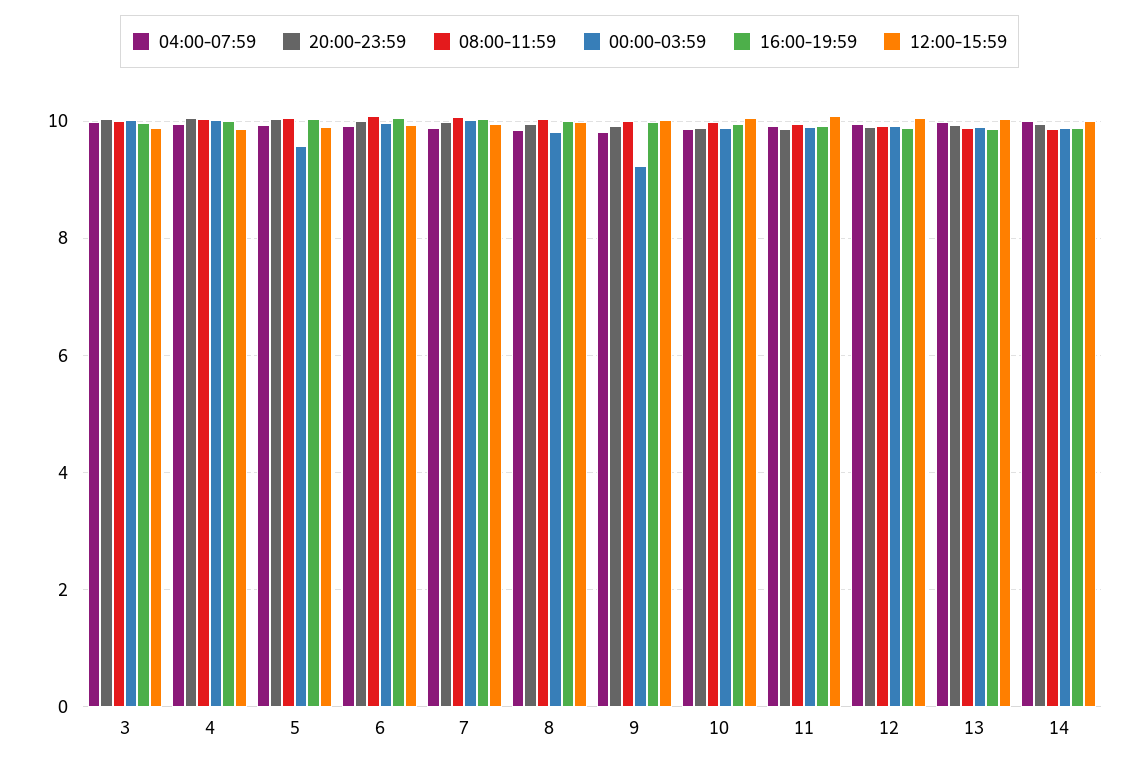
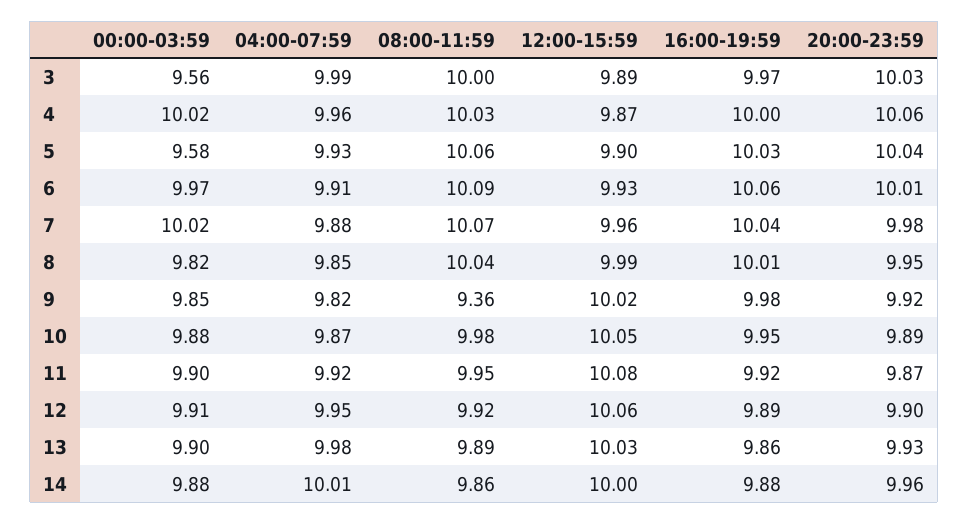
  {
    "04:00-07:59": {
      "3": 9.99,
      "4": 9.96,
      "5": 9.93,
      "6": 9.91,
      "7": 9.88,
      "8": 9.85,
      "9": 9.82,
      "10": 9.87,
      "11": 9.92,
      "12": 9.95,
      "13": 9.98,
      "14": 10.01
    },
    "20:00-23:59": {
      "3": 10.03,
      "4": 10.06,
      "5": 10.04,
      "6": 10.01,
      "7": 9.98,
      "8": 9.95,
      "9": 9.92,
      "10": 9.89,
      "11": 9.87,
      "12": 9.9,
      "13": 9.93,
      "14": 9.96
    },
    "08:00-11:59": {
      "3": 10,
      "4": 10.03,
      "5": 10.06,
      "6": 10.09,
      "7": 10.07,
      "8": 10.04,
-     "9": 10,
+     "9": 9.36,
      "10": 9.98,
      "11": 9.95,
      "12": 9.92,
      "13": 9.89,
      "14": 9.86
    },
    "00:00-03:59": {
-     "3": 10,
+     "3": 9.56,
      "4": 10.02,
      "5": 9.58,
      "6": 9.97,
      "7": 10.02,
      "8": 9.82,
-     "9": 9.2,
+     "9": 9.85,
      "10": 9.88,
      "11": 9.9,
      "12": 9.91,
      "13": 9.9,
      "14": 9.88
    },
    "16:00-19:59": {
      "3": 9.97,
      "4": 10,
      "5": 10.03,
      "6": 10.06,
      "7": 10.04,
      "8": 10.01,
      "9": 9.98,
      "10": 9.95,
      "11": 9.92,
      "12": 9.89,
      "13": 9.86,
      "14": 9.88
    },
    "12:00-15:59": {
      "3": 9.89,
      "4": 9.87,
      "5": 9.9,
      "6": 9.93,
      "7": 9.96,
      "8": 9.99,
      "9": 10.02,
      "10": 10.05,
      "11": 10.08,
      "12": 10.06,
      "13": 10.03,
      "14": 10
    }
  }

